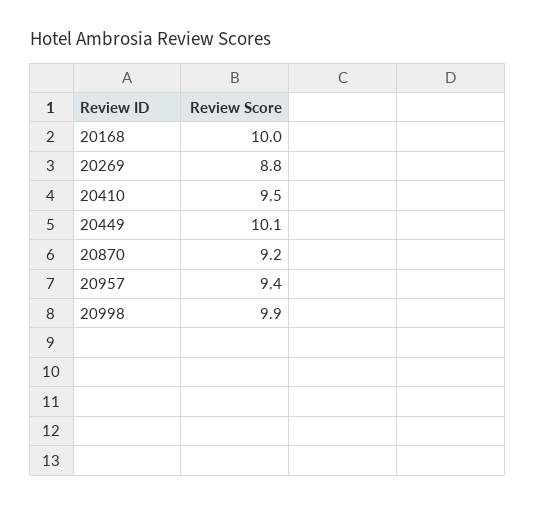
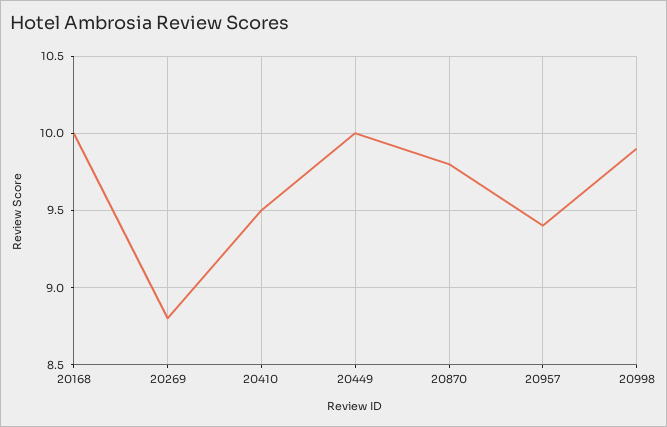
  {
    "20168": 10,
    "20269": 8.8,
    "20410": 9.5,
-   "20449": 10.1,
+   "20449": 10,
-   "20870": 9.2,
+   "20870": 9.8,
    "20957": 9.4,
    "20998": 9.9
  }

